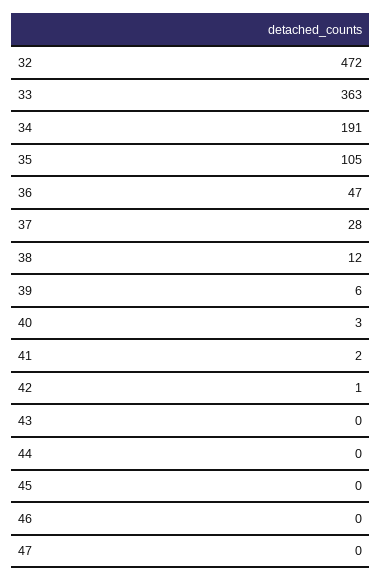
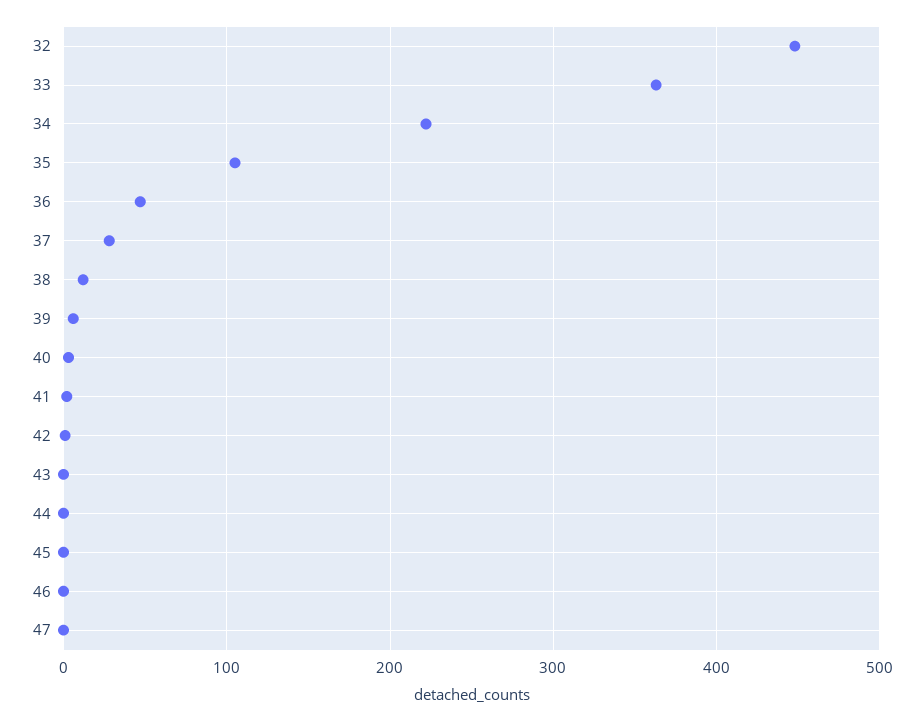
  {
-   "32": 472,
+   "32": 450,
    "33": 363,
-   "34": 191,
+   "34": 220,
    "35": 105,
    "36": 47,
    "37": 28,
    "38": 12,
    "39": 6,
    "40": 3,
    "41": 2,
    "42": 1,
    "43": 0,
    "44": 0,
    "45": 0,
    "46": 0,
    "47": 0
  }

